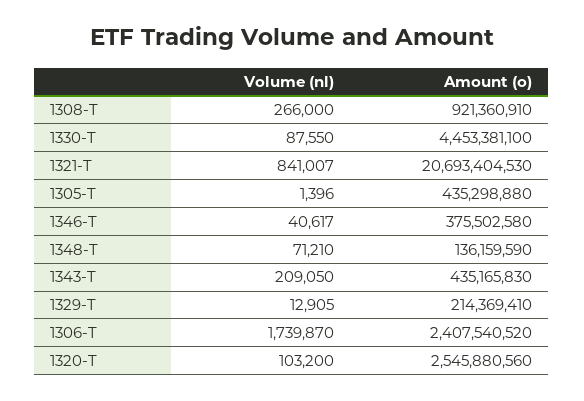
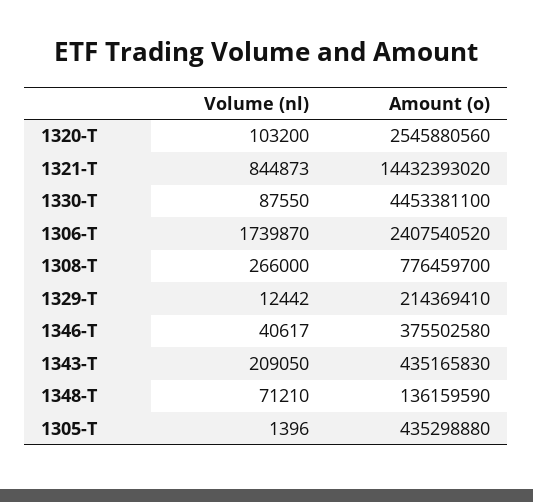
  {
    "Volume (nl)": {
      "1308-T": 266000,
      "1330-T": 87550,
-     "1321-T": 841007,
+     "1321-T": 844873,
      "1305-T": 1396,
      "1346-T": 40617,
      "1348-T": 71210,
      "1343-T": 209050,
-     "1329-T": 12905,
+     "1329-T": 12442,
      "1306-T": 1739870,
      "1320-T": 103200
    },
    "Amount (o)": {
-     "1308-T": 921360910,
+     "1308-T": 776459700,
      "1330-T": 4453381100,
-     "1321-T": 20693404530,
+     "1321-T": 14432393020,
      "1305-T": 435298880,
      "1346-T": 375502580,
      "1348-T": 136159590,
      "1343-T": 435165830,
      "1329-T": 214369410,
      "1306-T": 2407540520,
      "1320-T": 2545880560
    }
  }

